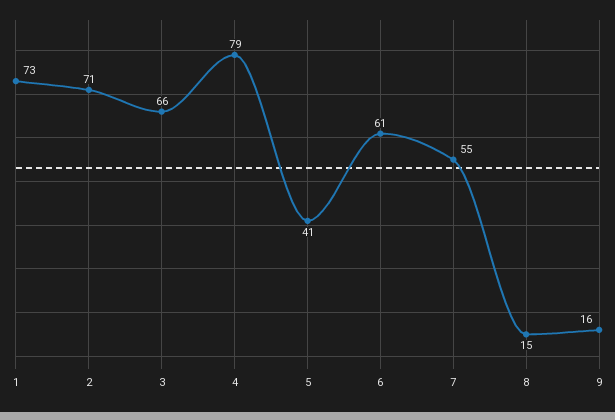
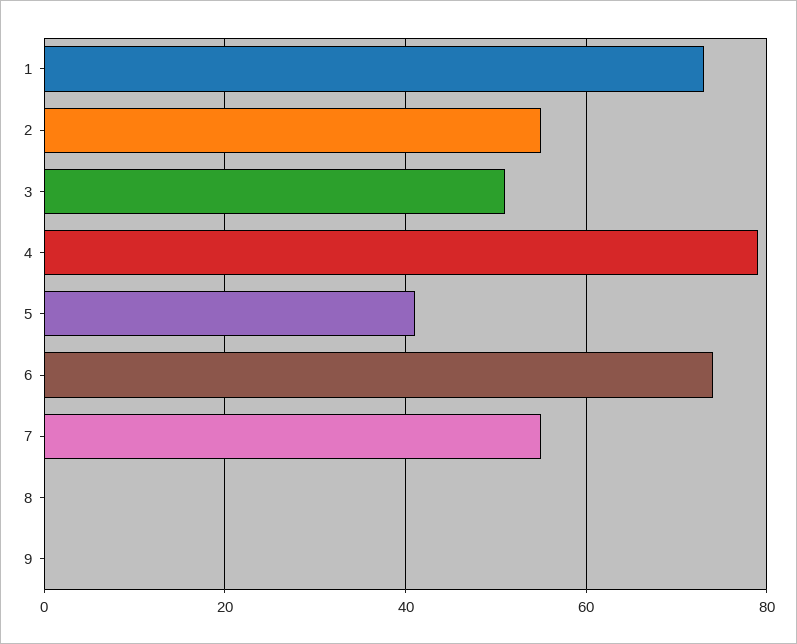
  {
    "1": 73,
-   "2": 71,
+   "2": 55,
-   "3": 66,
+   "3": 50,
    "4": 79,
    "5": 41,
-   "6": 61,
+   "6": 75,
    "7": 55,
-   "8": 15,
+   "8": 0,
-   "9": 16
+   "9": 0
  }

